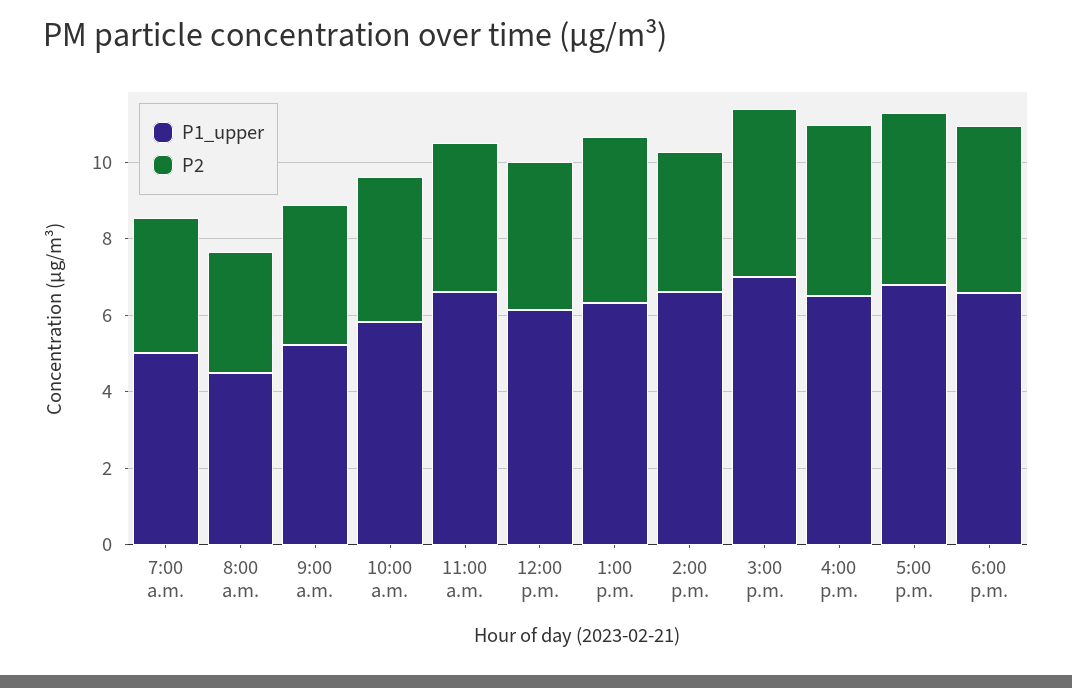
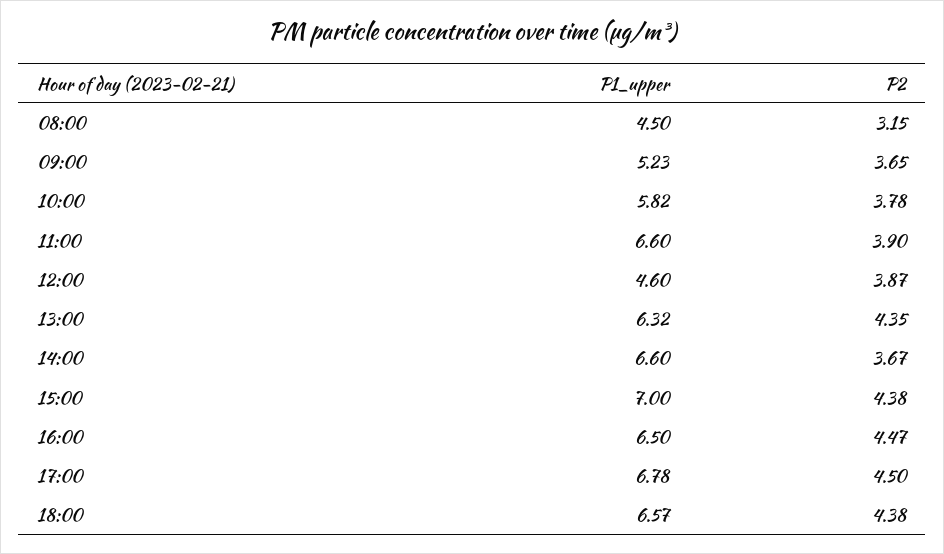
  {
    "P1_upper": {
-     "7:00 a.m.": 5,
      "8:00 a.m.": 4.5,
      "9:00 a.m.": 5.23,
      "10:00 a.m.": 5.82,
      "11:00 a.m.": 6.6,
-     "12:00 p.m.": 6,
+     "12:00 p.m.": 4.6,
      "1:00 p.m.": 6.32,
      "2:00 p.m.": 6.6,
      "3:00 p.m.": 7,
      "4:00 p.m.": 6.5,
      "5:00 p.m.": 6.78,
      "6:00 p.m.": 6.57
    },
    "P2": {
-     "7:00 a.m.": 3.5,
      "8:00 a.m.": 3.15,
      "9:00 a.m.": 3.65,
      "10:00 a.m.": 3.78,
      "11:00 a.m.": 3.9,
      "12:00 p.m.": 3.87,
      "1:00 p.m.": 4.35,
      "2:00 p.m.": 3.67,
      "3:00 p.m.": 4.38,
      "4:00 p.m.": 4.47,
      "5:00 p.m.": 4.5,
      "6:00 p.m.": 4.38
    }
  }

